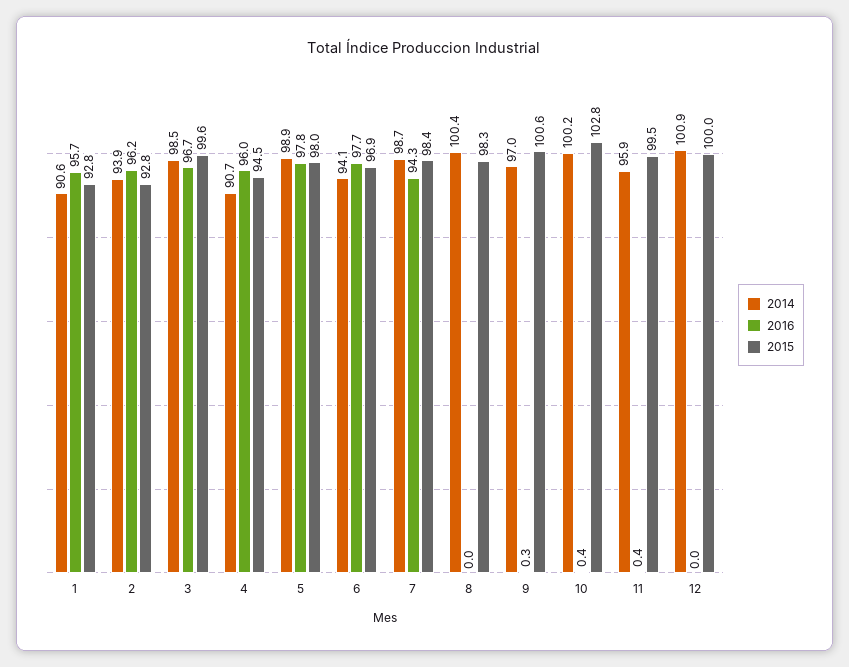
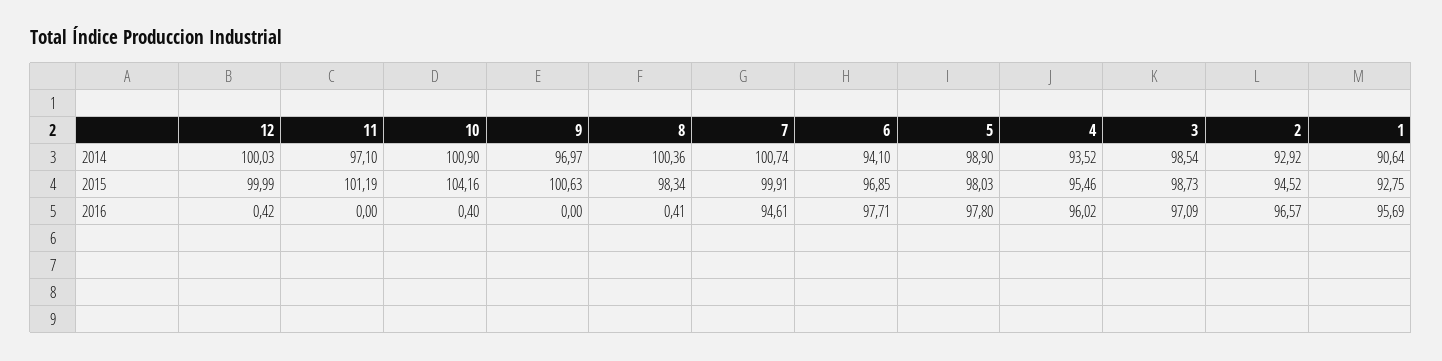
  {
    "2014": {
      "1": 90.64,
-     "2": 93.9,
+     "2": 92.92,
      "3": 98.54,
-     "4": 90.7,
+     "4": 93.52,
      "5": 98.9,
      "6": 94.1,
-     "7": 98.7,
+     "7": 100.74,
      "8": 100.36,
      "9": 96.97,
-     "10": 100.2,
+     "10": 100.9,
-     "11": 95.9,
+     "11": 97.1,
-     "12": 100.9
+     "12": 100.03
    },
    "2016": {
      "1": 95.69,
-     "2": 96.2,
+     "2": 96.57,
-     "3": 96.7,
+     "3": 97.09,
      "4": 96.02,
      "5": 97.8,
      "6": 97.71,
-     "7": 94.3,
+     "7": 94.61,
-     "8": 0,
+     "8": 0.41,
-     "9": 0.3,
+     "9": 0,
      "10": 0.4,
-     "11": 0.4,
+     "11": 0,
-     "12": 0
+     "12": 0.42
    },
    "2015": {
      "1": 92.75,
-     "2": 92.8,
+     "2": 94.52,
-     "3": 99.6,
+     "3": 98.73,
-     "4": 94.5,
+     "4": 95.46,
      "5": 98.03,
      "6": 96.85,
-     "7": 98.4,
+     "7": 99.91,
      "8": 98.34,
      "9": 100.63,
-     "10": 102.8,
+     "10": 104.16,
-     "11": 99.5,
+     "11": 101.19,
      "12": 99.99
    }
  }

